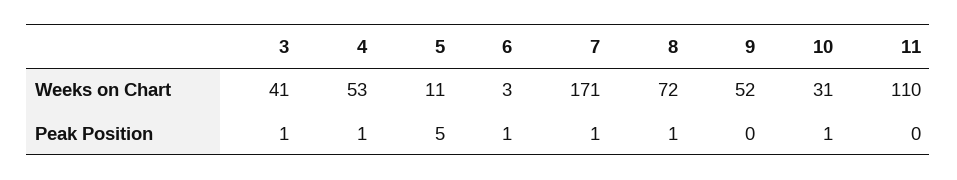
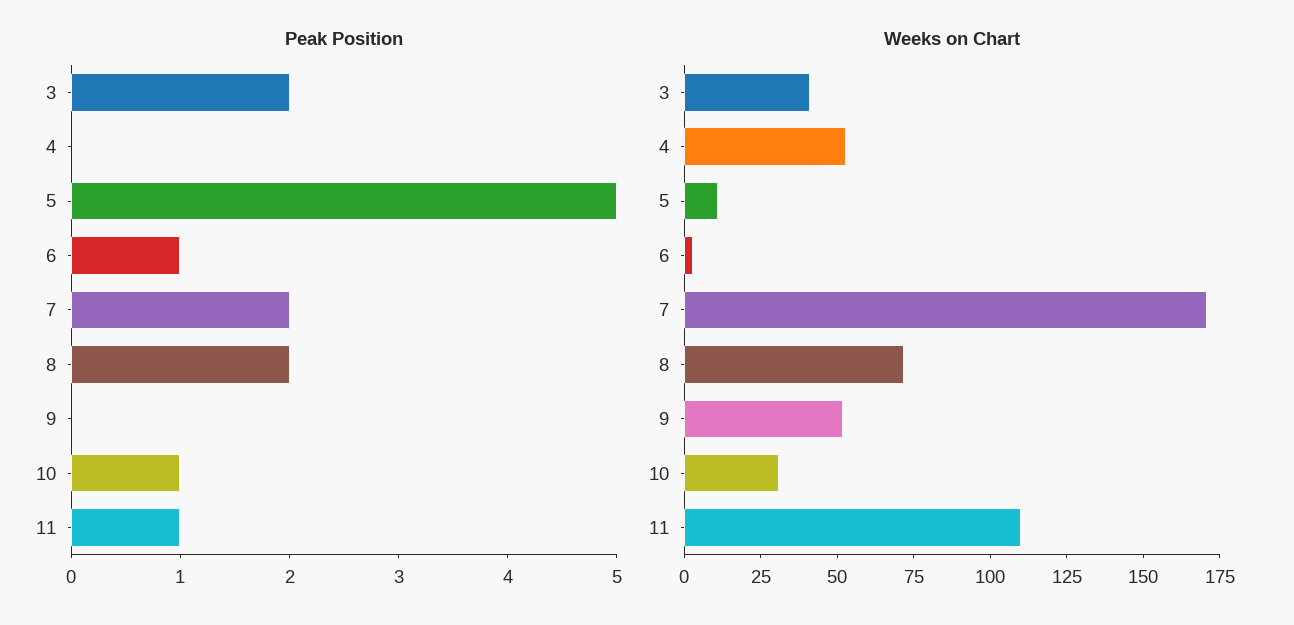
  {
    "Weeks on Chart": {
      "3": 41,
      "4": 53,
      "5": 11,
      "6": 3,
      "7": 171,
      "8": 72,
      "9": 52,
      "10": 31,
      "11": 110
    },
    "Peak Position": {
-     "3": 1,
+     "3": 2,
-     "4": 1,
+     "4": 0,
      "5": 5,
      "6": 1,
-     "7": 1,
+     "7": 2,
-     "8": 1,
+     "8": 2,
      "9": 0,
      "10": 1,
-     "11": 0
+     "11": 1
    }
  }

